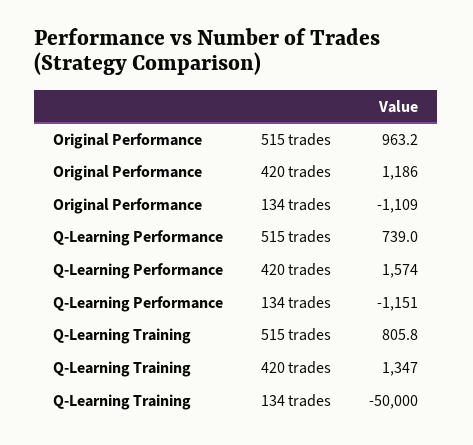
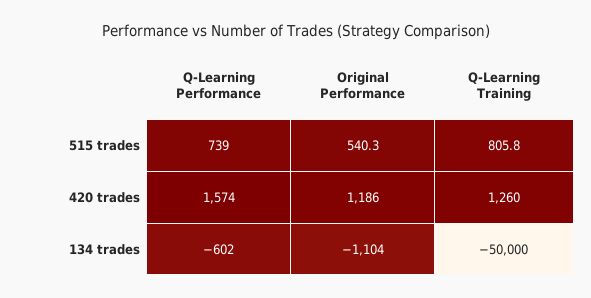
  {
    "Original Performance": {
-     "515 trades": 963.2,
+     "515 trades": 540.3,
      "420 trades": 1186,
-     "134 trades": -1109
+     "134 trades": -1104
    },
    "Q-Learning Performance": {
      "515 trades": 739,
      "420 trades": 1574,
-     "134 trades": -1151
+     "134 trades": -602
    },
    "Q-Learning Training": {
      "515 trades": 805.8,
-     "420 trades": 1347,
+     "420 trades": 1260,
      "134 trades": -50000
    }
  }

